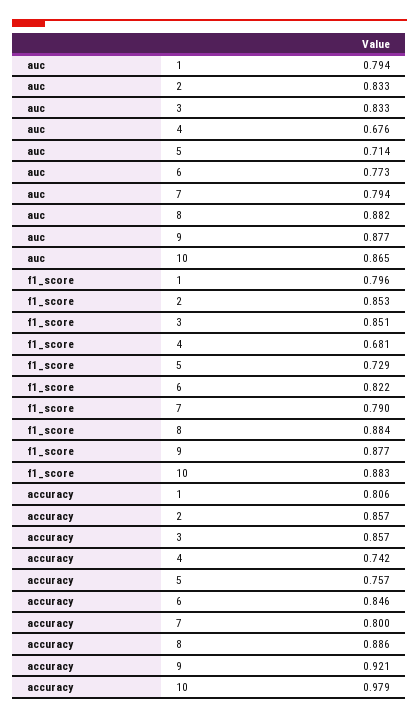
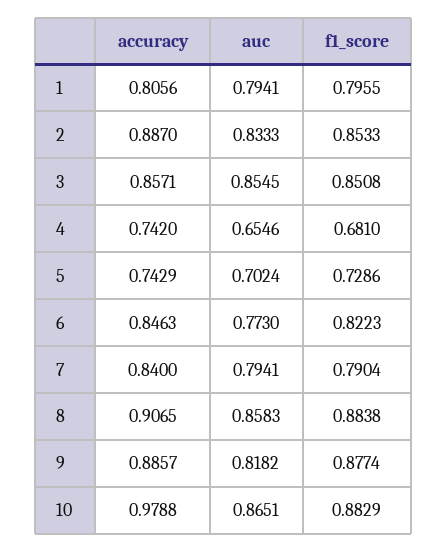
  {
    "auc": {
      "1": 0.7941,
      "2": 0.8333,
-     "3": 0.833,
+     "3": 0.8545,
-     "4": 0.676,
+     "4": 0.6546,
-     "5": 0.714,
+     "5": 0.7024,
      "6": 0.773,
      "7": 0.7941,
-     "8": 0.882,
+     "8": 0.8583,
-     "9": 0.877,
+     "9": 0.8182,
      "10": 0.8651
    },
    "f1_score": {
      "1": 0.7955,
      "2": 0.8533,
      "3": 0.8508,
      "4": 0.681,
      "5": 0.7286,
      "6": 0.8223,
      "7": 0.7904,
      "8": 0.8838,
      "9": 0.8774,
      "10": 0.8829
    },
    "accuracy": {
      "1": 0.8056,
-     "2": 0.857,
+     "2": 0.887,
      "3": 0.8571,
      "4": 0.742,
-     "5": 0.757,
+     "5": 0.7429,
      "6": 0.8463,
-     "7": 0.8,
+     "7": 0.84,
-     "8": 0.886,
+     "8": 0.9065,
-     "9": 0.921,
+     "9": 0.8857,
      "10": 0.9788
    }
  }

